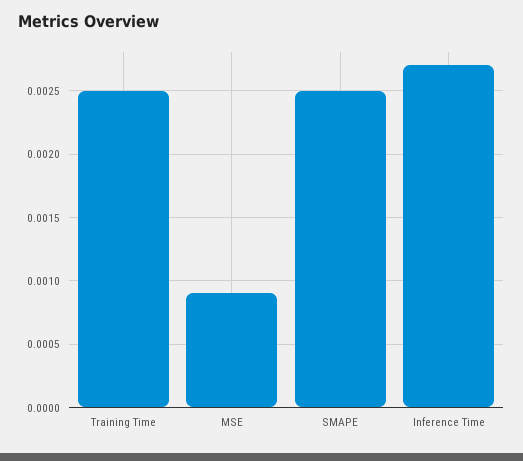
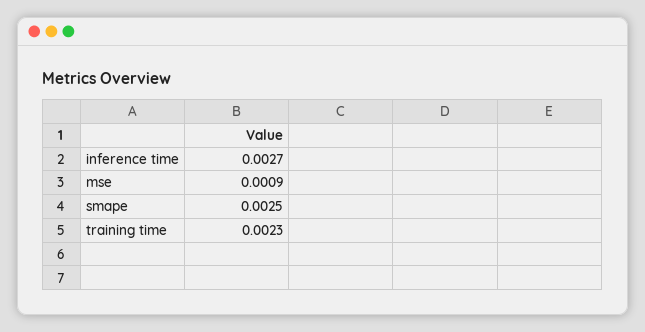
  {
-   "Training Time": 0.0025,
+   "Training Time": 0.0023,
    "MSE": 0.0009,
    "SMAPE": 0.0025,
    "Inference Time": 0.0027
  }

